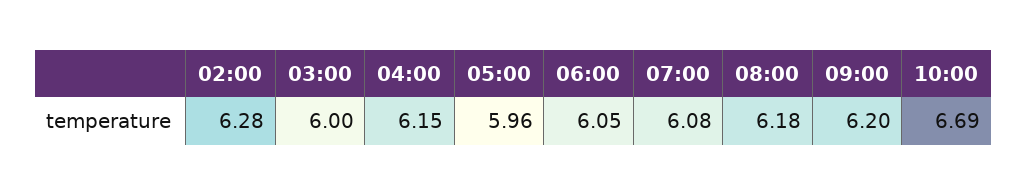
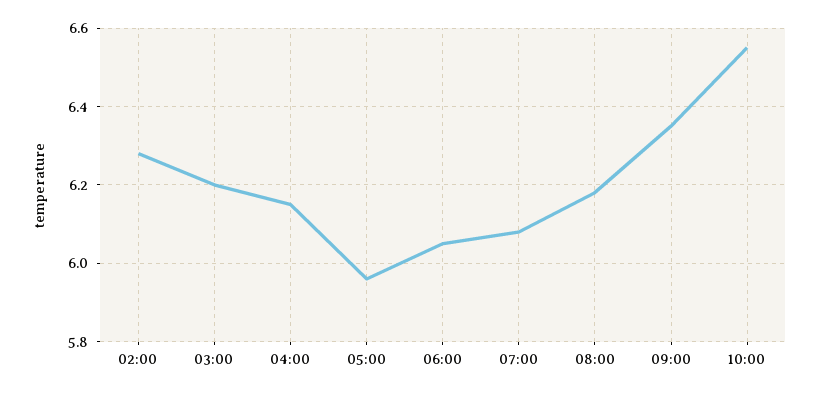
  {
    "02:00": 6.28,
-   "03:00": 6,
+   "03:00": 6.2,
    "04:00": 6.15,
    "05:00": 5.96,
    "06:00": 6.05,
    "07:00": 6.08,
    "08:00": 6.18,
-   "09:00": 6.2,
+   "09:00": 6.35,
-   "10:00": 6.69
+   "10:00": 6.55
  }

